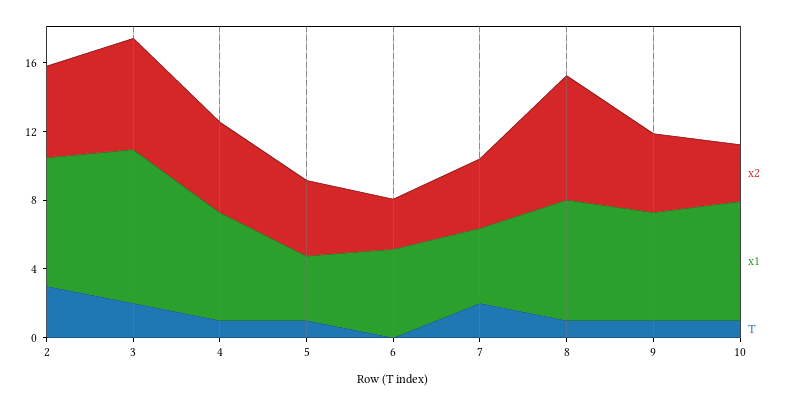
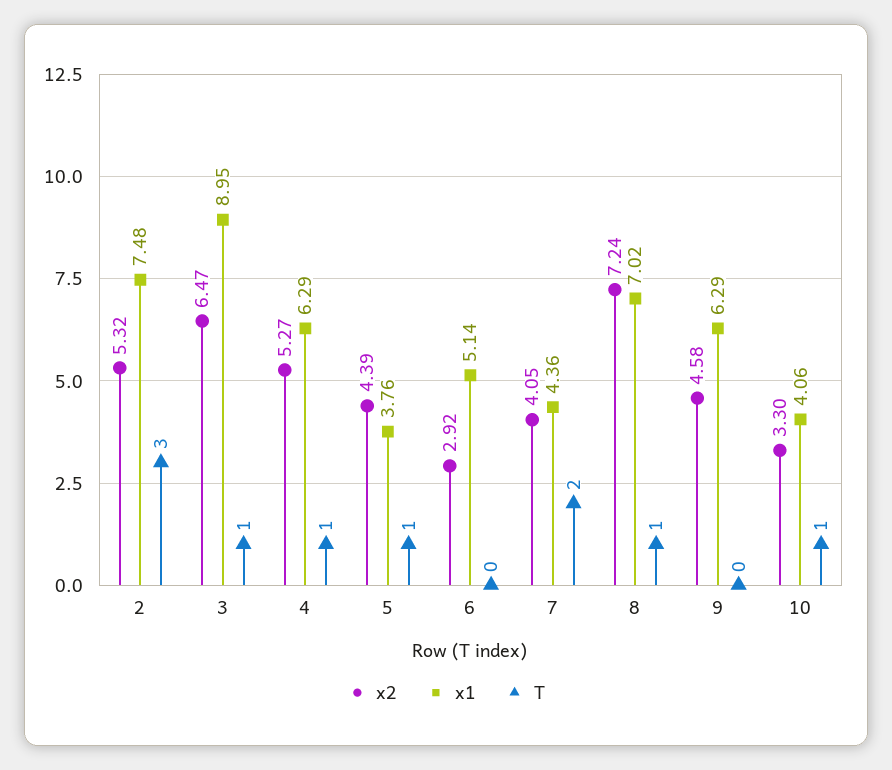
  {
    "x2": {
      "2": 5.32,
      "3": 6.47,
      "4": 5.27,
      "5": 4.39,
      "6": 2.92,
      "7": 4.05,
      "8": 7.24,
      "9": 4.58,
      "10": 3.3
    },
    "x1": {
      "2": 7.48,
      "3": 8.95,
      "4": 6.29,
      "5": 3.76,
      "6": 5.14,
      "7": 4.36,
      "8": 7.02,
      "9": 6.29,
-     "10": 7
+     "10": 4.06
    },
    "T": {
      "2": 3,
-     "3": 2,
+     "3": 1,
      "4": 1,
      "5": 1,
      "6": 0,
      "7": 2,
      "8": 1,
-     "9": 1,
+     "9": 0,
      "10": 1
    }
  }

